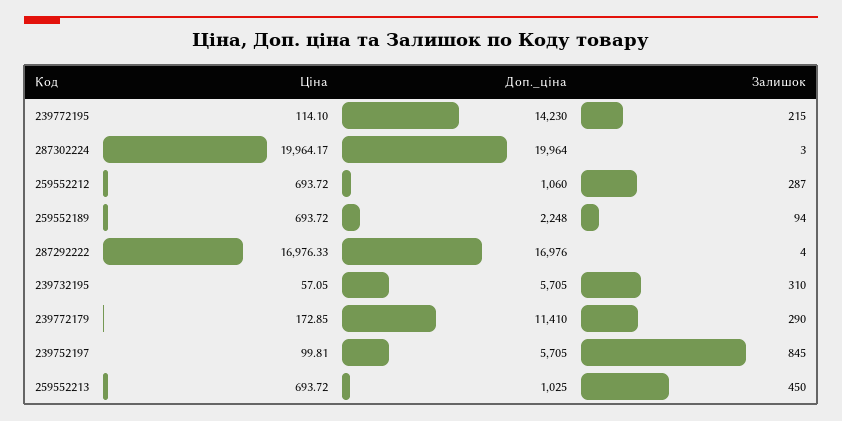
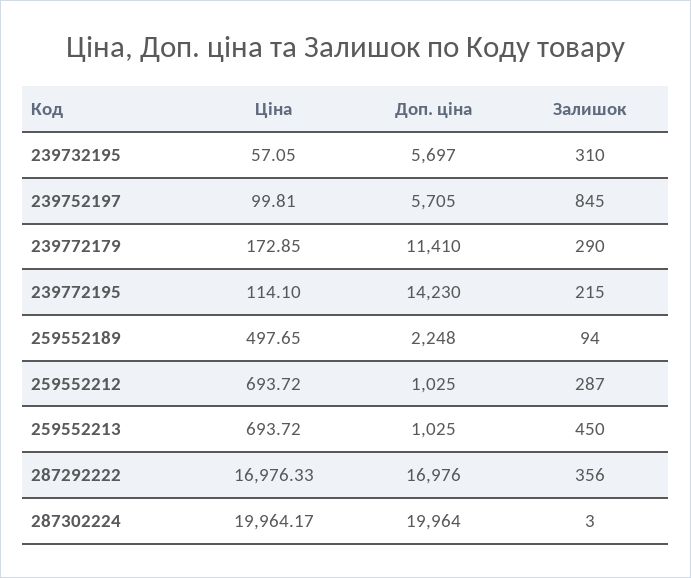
  {
    "Ціна": {
      "239772195": 114.1,
      "287302224": 19964.17,
      "259552212": 693.72,
-     "259552189": 693.72,
+     "259552189": 497.65,
      "287292222": 16976.33,
      "239732195": 57.05,
      "239772179": 172.85,
      "239752197": 99.81,
      "259552213": 693.72
    },
    "Доп._ціна": {
      "239772195": 14230,
      "287302224": 19964,
-     "259552212": 1060,
+     "259552212": 1025,
      "259552189": 2248,
      "287292222": 16976,
-     "239732195": 5705,
+     "239732195": 5697,
      "239772179": 11410,
      "239752197": 5705,
      "259552213": 1025
    },
    "Залишок": {
      "239772195": 215,
      "287302224": 3,
      "259552212": 287,
      "259552189": 94,
-     "287292222": 4,
+     "287292222": 356,
      "239732195": 310,
      "239772179": 290,
      "239752197": 845,
      "259552213": 450
    }
  }

